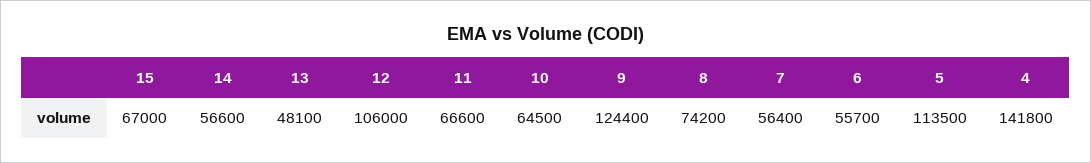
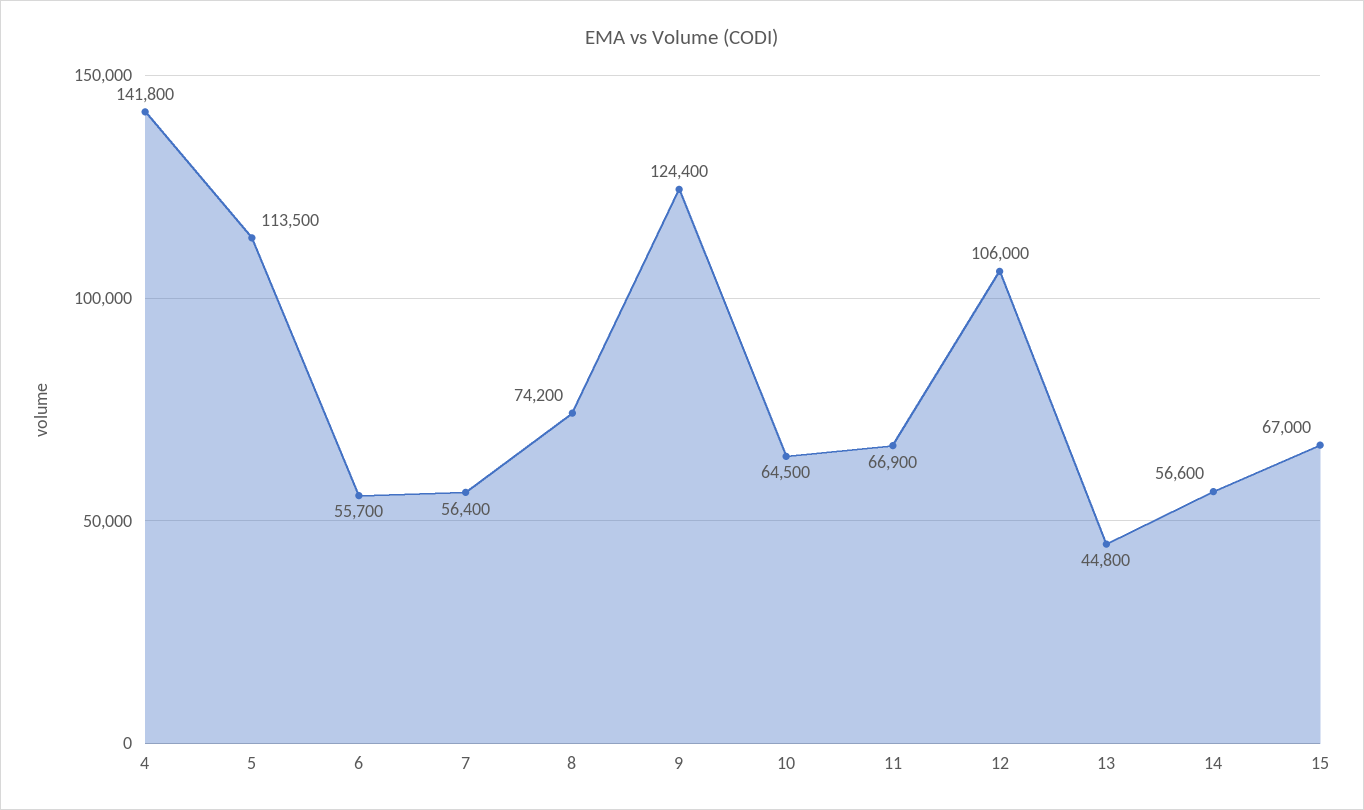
  {
    "15": 67000,
    "14": 56600,
-   "13": 48100,
+   "13": 44800,
    "12": 106000,
-   "11": 66600,
+   "11": 66900,
    "10": 64500,
    "9": 124400,
    "8": 74200,
    "7": 56400,
    "6": 55700,
    "5": 113500,
    "4": 141800
  }

